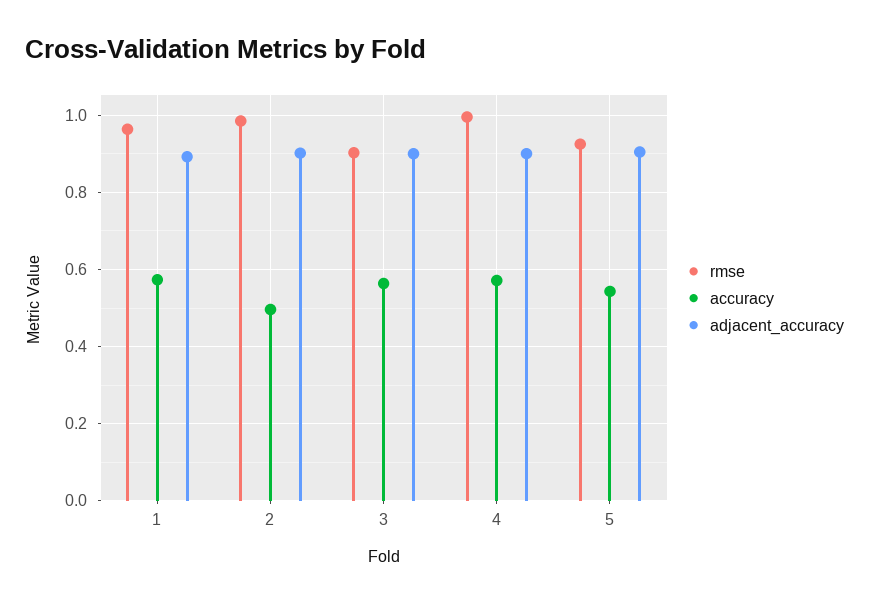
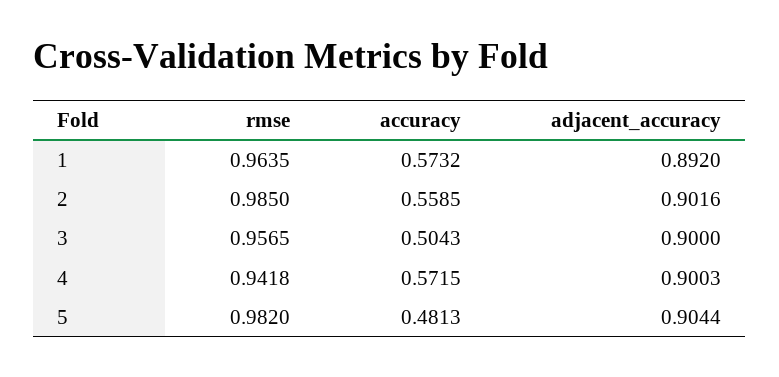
  {
    "rmse": {
      "1": 0.9635,
      "2": 0.985,
-     "3": 0.9,
+     "3": 0.9565,
-     "4": 1,
+     "4": 0.9418,
-     "5": 0.92
+     "5": 0.982
    },
    "accuracy": {
      "1": 0.5732,
-     "2": 0.5,
+     "2": 0.5585,
-     "3": 0.56,
+     "3": 0.5043,
      "4": 0.5715,
-     "5": 0.54
+     "5": 0.4813
    },
    "adjacent_accuracy": {
      "1": 0.892,
      "2": 0.9016,
      "3": 0.9,
      "4": 0.9003,
      "5": 0.9044
    }
  }

